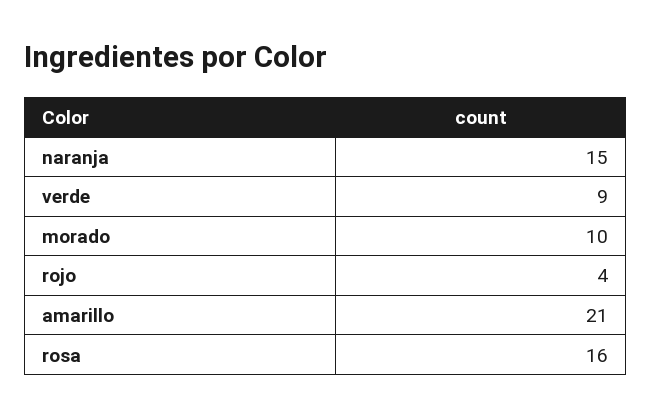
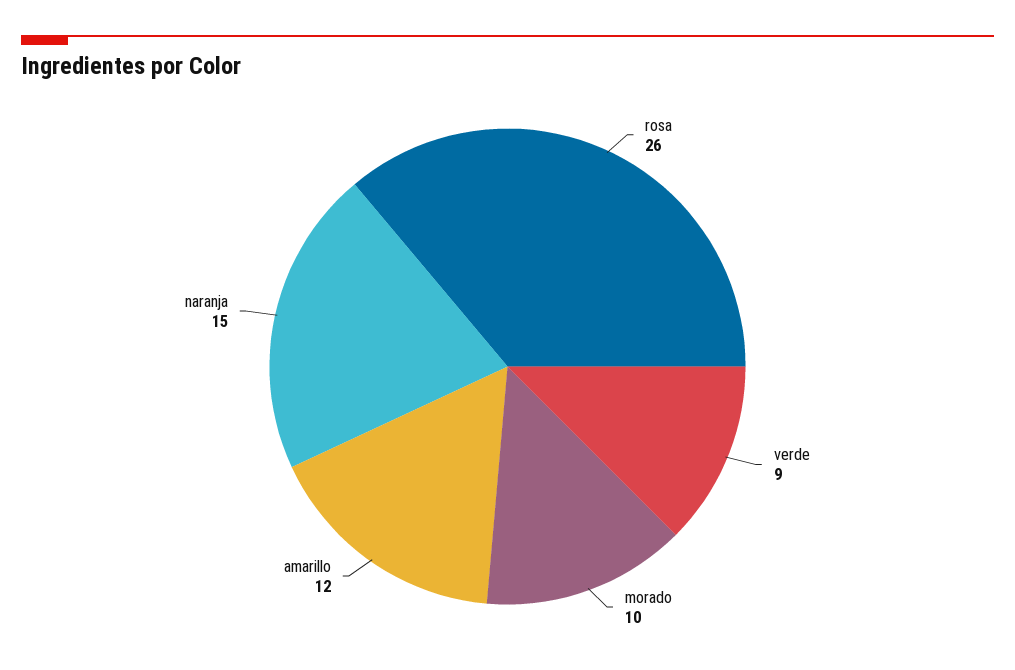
  {
    "naranja": 15,
    "verde": 9,
    "morado": 10,
-   "rojo": 4,
-   "amarillo": 21,
+   "amarillo": 12,
-   "rosa": 16
+   "rosa": 26
  }

